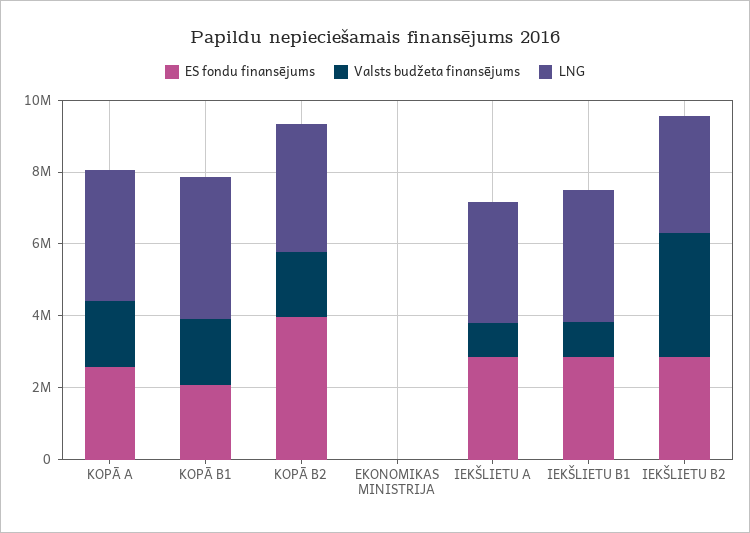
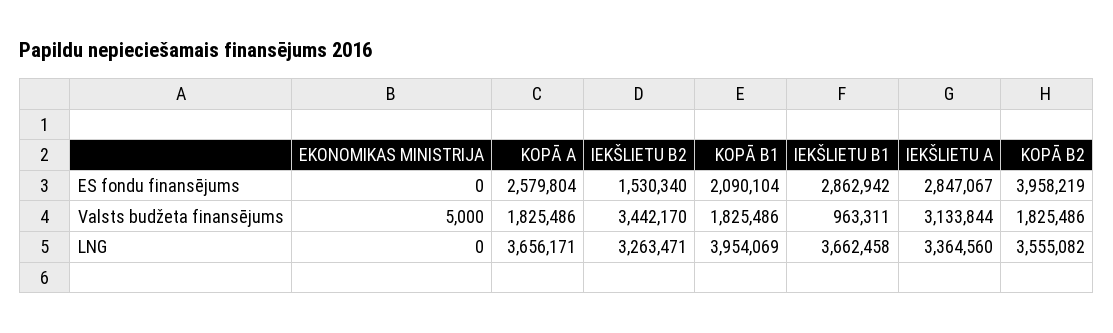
  {
    "ES fondu finansējums": {
      "KOPĀ A": 2579804,
      "KOPĀ B1": 2090104,
      "KOPĀ B2": 3958219,
      "EKONOMIKAS MINISTRIJA": 0,
      "IEKŠLIETU A": 2847067,
      "IEKŠLIETU B1": 2862942,
-     "IEKŠLIETU B2": 3000000
+     "IEKŠLIETU B2": 1530340
    },
    "Valsts budžeta finansējums": {
      "KOPĀ A": 1825486,
      "KOPĀ B1": 1825486,
      "KOPĀ B2": 1825486,
      "EKONOMIKAS MINISTRIJA": 5000,
-     "IEKŠLIETU A": 1000000,
+     "IEKŠLIETU A": 3133844,
      "IEKŠLIETU B1": 963311,
      "IEKŠLIETU B2": 3442170
    },
    "LNG": {
      "KOPĀ A": 3656171,
      "KOPĀ B1": 3954069,
      "KOPĀ B2": 3555082,
      "EKONOMIKAS MINISTRIJA": 0,
      "IEKŠLIETU A": 3364560,
      "IEKŠLIETU B1": 3662458,
      "IEKŠLIETU B2": 3263471
    }
  }

